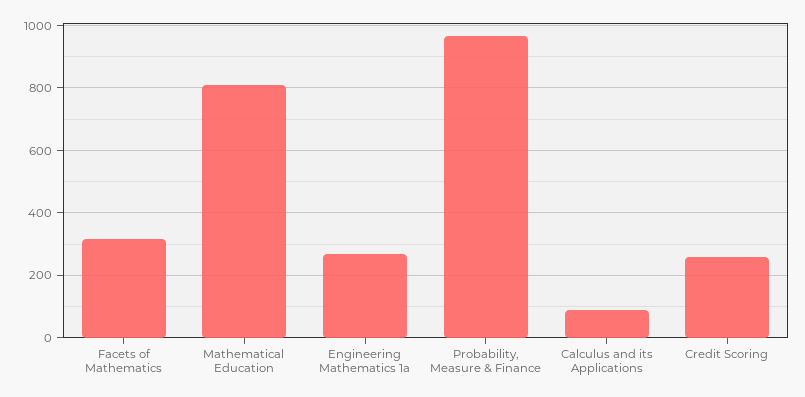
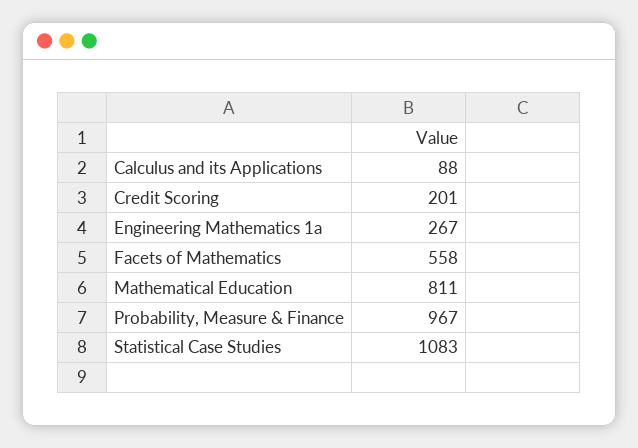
  {
-   "Facets of Mathematics": 320,
+   "Facets of Mathematics": 558,
    "Mathematical Education": 811,
    "Engineering Mathematics 1a": 267,
    "Probability, Measure & Finance": 967,
    "Calculus and its Applications": 88,
-   "Credit Scoring": 260
+   "Credit Scoring": 201,
+   "Statistical Case Studies": 1083
  }

